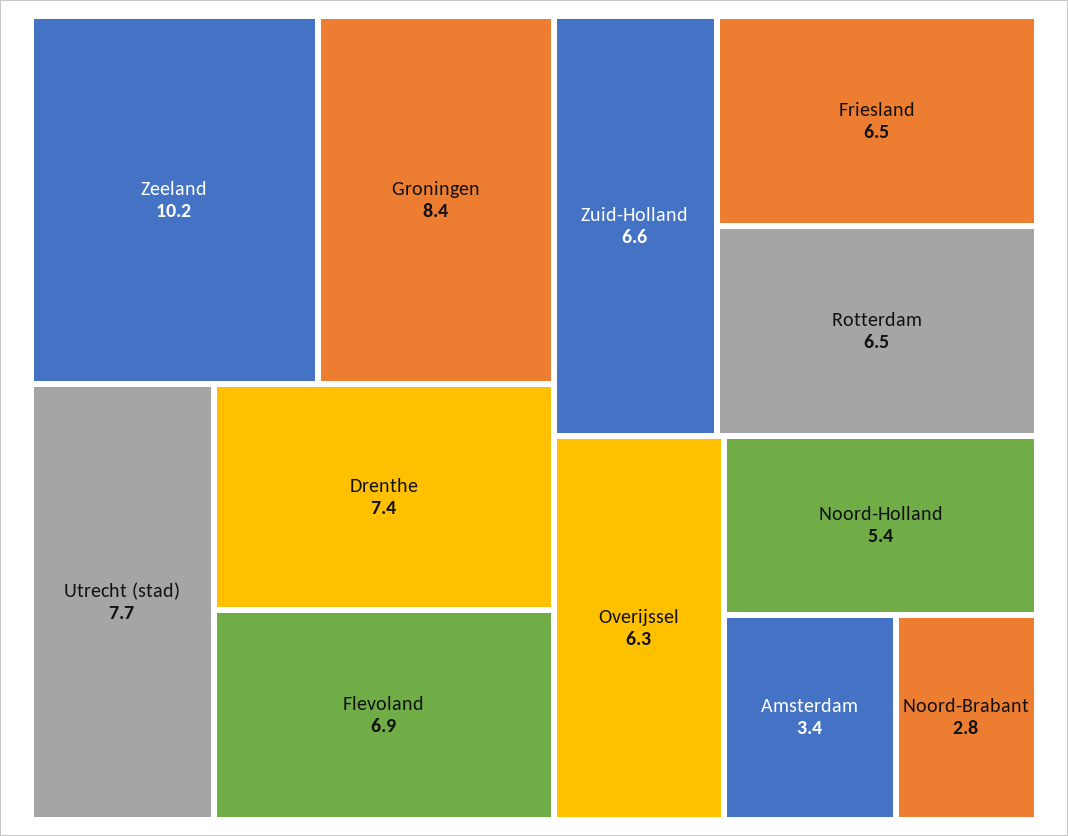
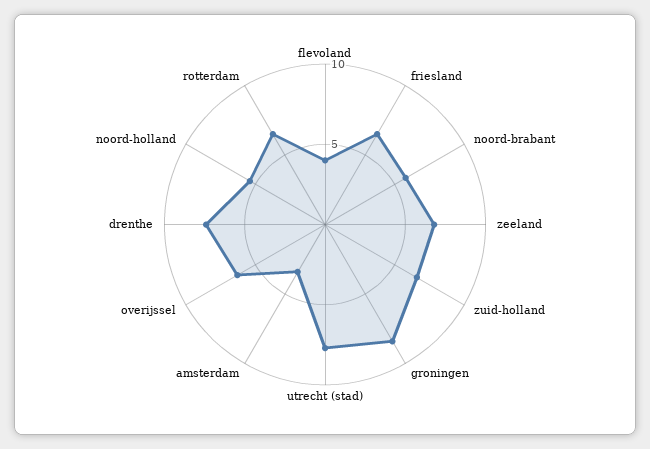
  {
-   "Zeeland": 10.2,
+   "Zeeland": 7,
    "Groningen": 8.4,
    "Utrecht (stad)": 7.7,
    "Drenthe": 7.4,
-   "Flevoland": 6.9,
+   "Flevoland": 4,
    "Zuid-Holland": 6.6,
    "Friesland": 6.5,
    "Rotterdam": 6.5,
    "Overijssel": 6.3,
    "Noord-Holland": 5.4,
    "Amsterdam": 3.4,
-   "Noord-Brabant": 2.8
+   "Noord-Brabant": 6
  }

